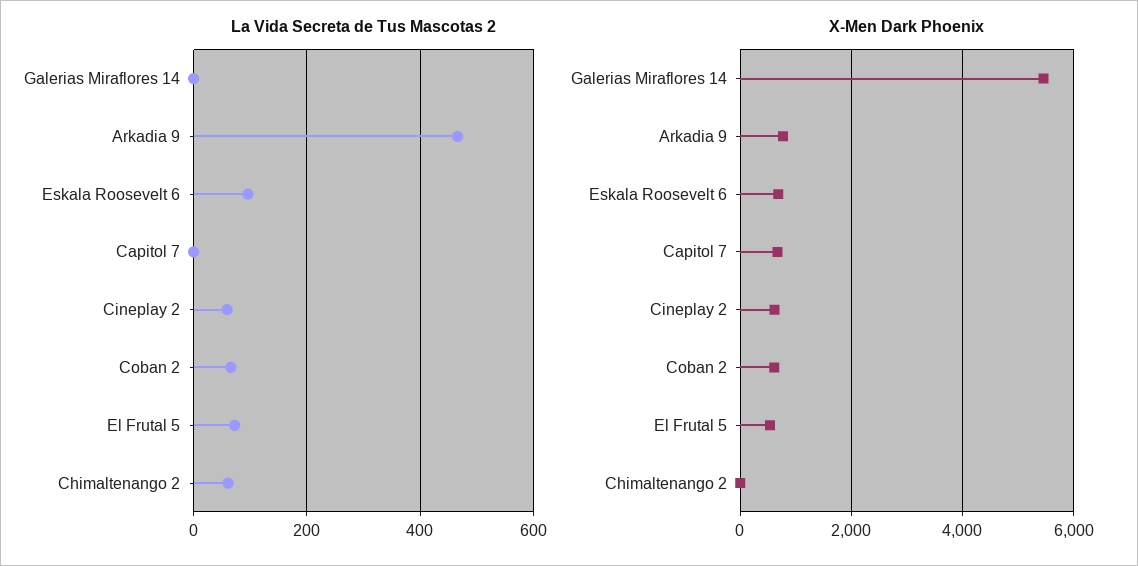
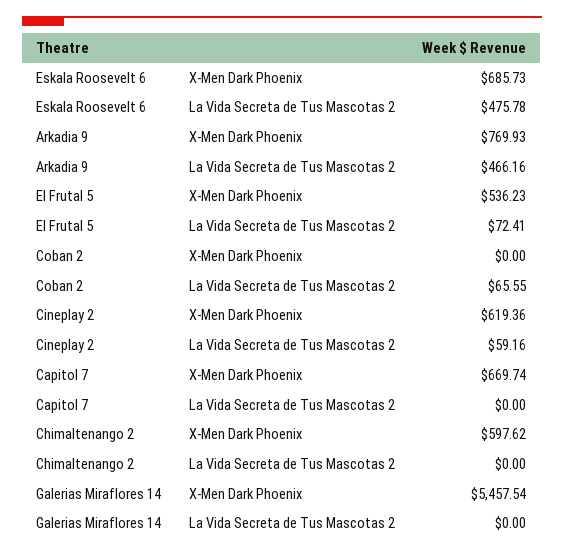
  {
    "La Vida Secreta de Tus Mascotas 2": {
      "Galerias Miraflores 14": 0,
      "Arkadia 9": 466.16,
-     "Eskala Roosevelt 6": 100,
+     "Eskala Roosevelt 6": 475.78,
      "Capitol 7": 0,
      "Cineplay 2": 59.16,
      "Coban 2": 65.55,
      "El Frutal 5": 72.41,
-     "Chimaltenango 2": 60
+     "Chimaltenango 2": 0
    },
    "X-Men Dark Phoenix": {
      "Galerias Miraflores 14": 5457.54,
      "Arkadia 9": 769.93,
      "Eskala Roosevelt 6": 685.73,
      "Capitol 7": 669.74,
      "Cineplay 2": 619.36,
-     "Coban 2": 600,
+     "Coban 2": 0,
      "El Frutal 5": 536.23,
-     "Chimaltenango 2": 0
+     "Chimaltenango 2": 597.62
    }
  }

